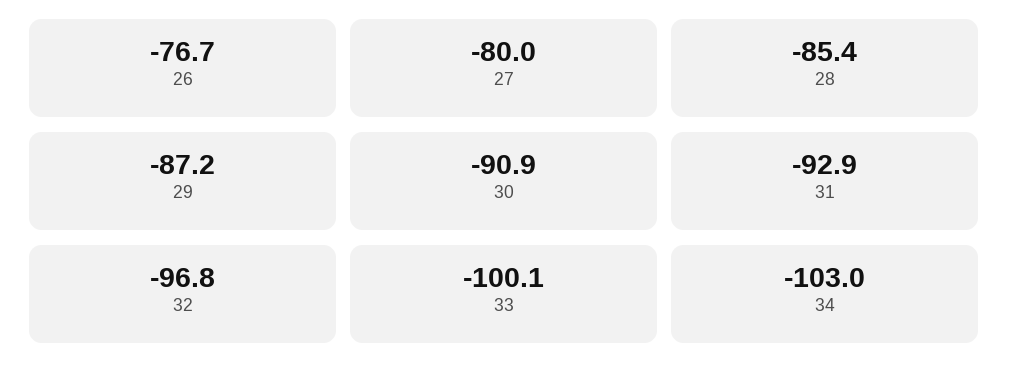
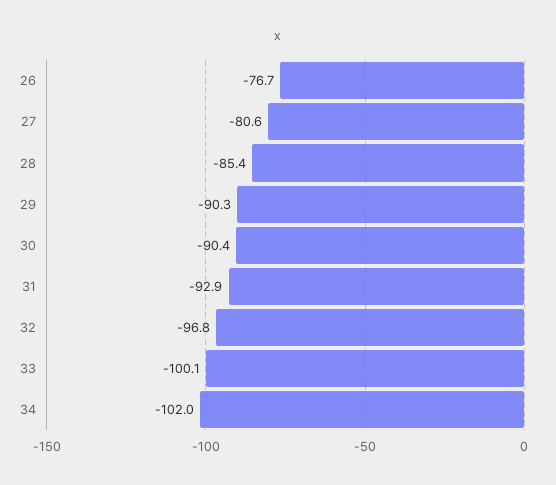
  {
    "26": -76.7,
-   "27": -80,
+   "27": -80.6,
    "28": -85.4,
-   "29": -87.2,
+   "29": -90.3,
-   "30": -90.9,
+   "30": -90.4,
    "31": -92.9,
    "32": -96.8,
    "33": -100.1,
-   "34": -103
+   "34": -102
  }

